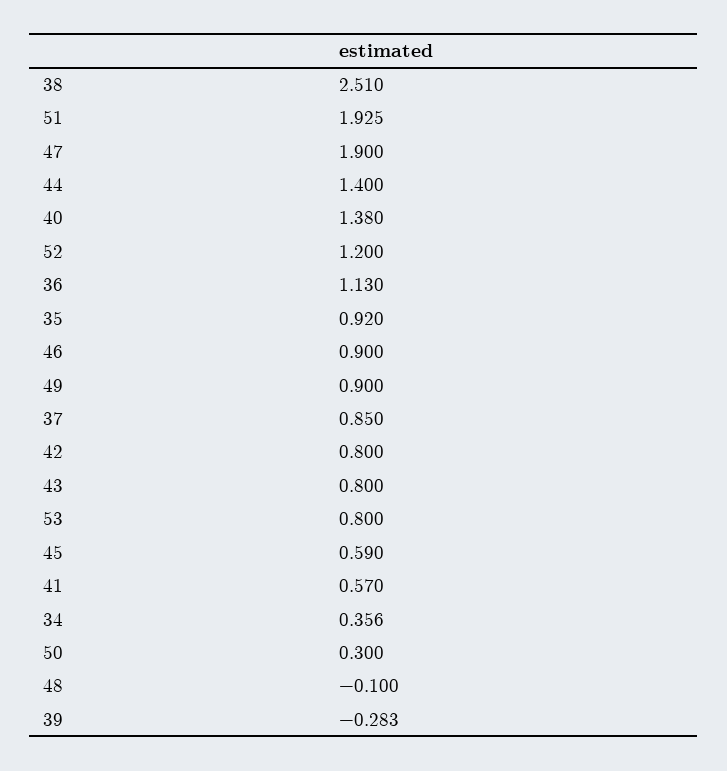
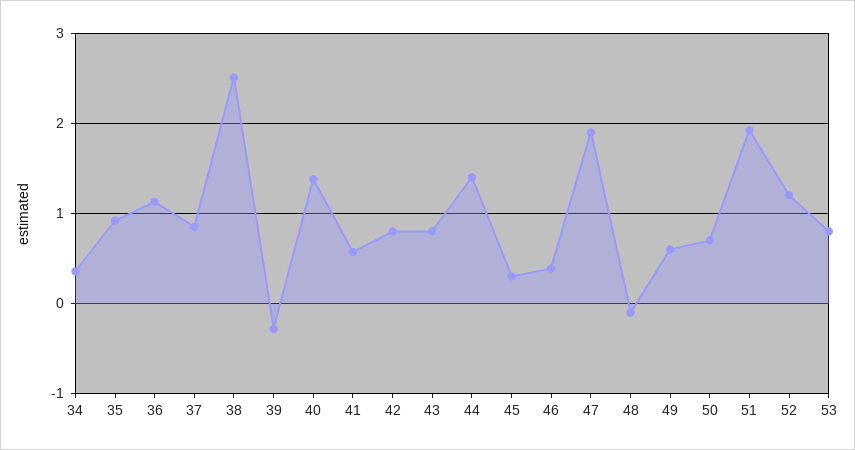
  {
    "38": 2.51,
    "51": 1.925,
    "47": 1.9,
    "44": 1.4,
    "40": 1.38,
    "52": 1.2,
    "36": 1.13,
    "35": 0.92,
-   "46": 0.9,
+   "46": 0.4,
-   "49": 0.9,
+   "49": 0.6,
    "37": 0.85,
    "42": 0.8,
    "43": 0.8,
    "53": 0.8,
-   "45": 0.59,
+   "45": 0.3,
    "41": 0.57,
    "34": 0.356,
-   "50": 0.3,
+   "50": 0.7,
    "48": -0.1,
    "39": -0.283
  }

